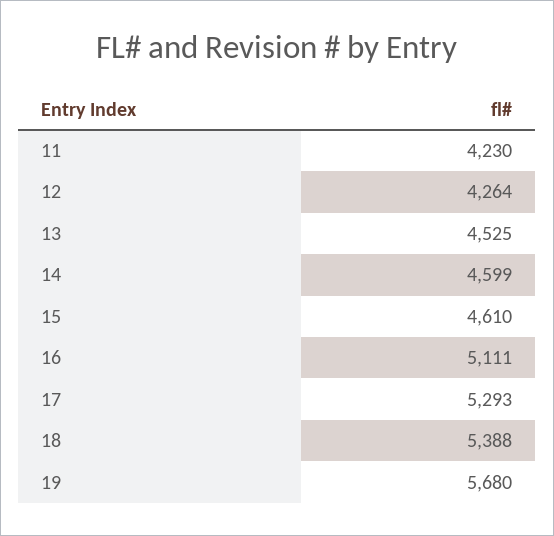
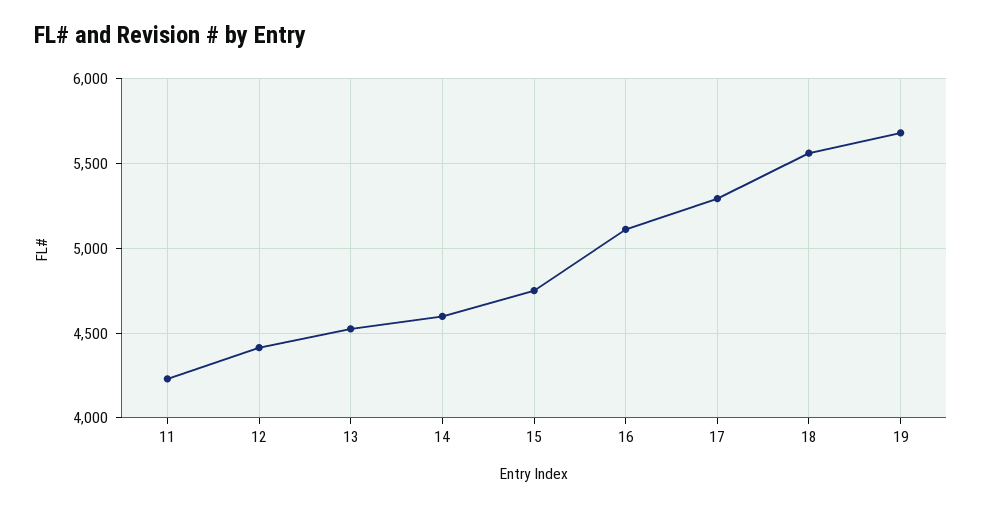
  {
    "11": 4230,
-   "12": 4264,
+   "12": 4400,
    "13": 4525,
    "14": 4599,
-   "15": 4610,
+   "15": 4750,
    "16": 5111,
    "17": 5293,
-   "18": 5388,
+   "18": 5550,
    "19": 5680
  }

